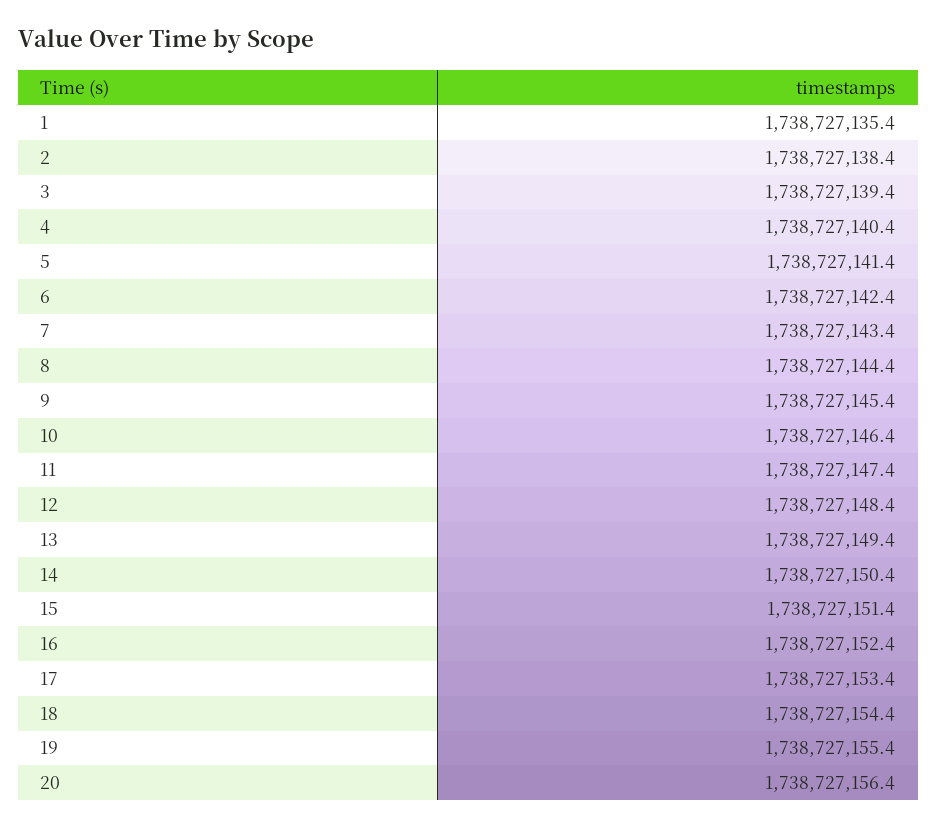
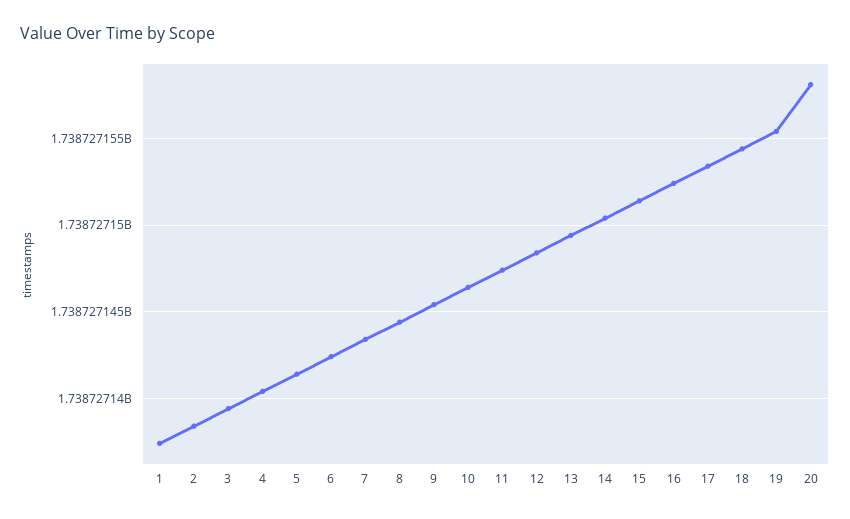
  {
-   "1": 1738727135.4,
+   "1": 1738727137.5,
    "2": 1738727138.4,
    "3": 1738727139.4,
    "4": 1738727140.4,
    "5": 1738727141.4,
    "6": 1738727142.4,
    "7": 1738727143.4,
    "8": 1738727144.4,
    "9": 1738727145.4,
    "10": 1738727146.4,
    "11": 1738727147.4,
    "12": 1738727148.4,
    "13": 1738727149.4,
    "14": 1738727150.4,
    "15": 1738727151.4,
    "16": 1738727152.4,
    "17": 1738727153.4,
    "18": 1738727154.4,
    "19": 1738727155.4,
-   "20": 1738727156.4
+   "20": 1738727158
  }

